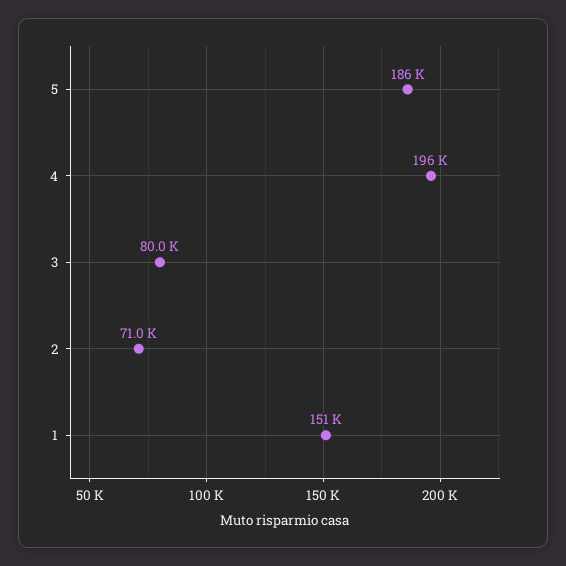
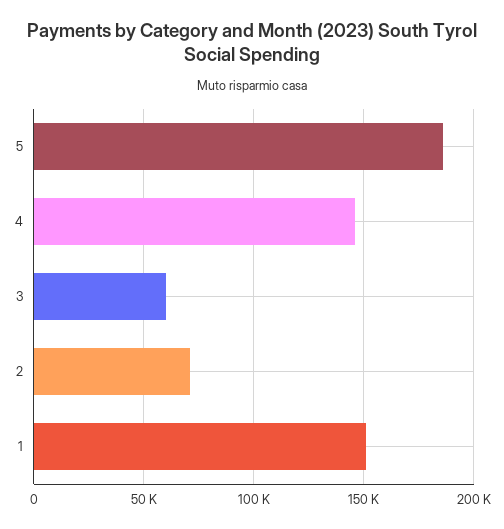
  {
    "5": 186000,
-   "4": 196000,
+   "4": 145000,
-   "3": 80000,
+   "3": 60000,
    "2": 71000,
    "1": 151000
  }

